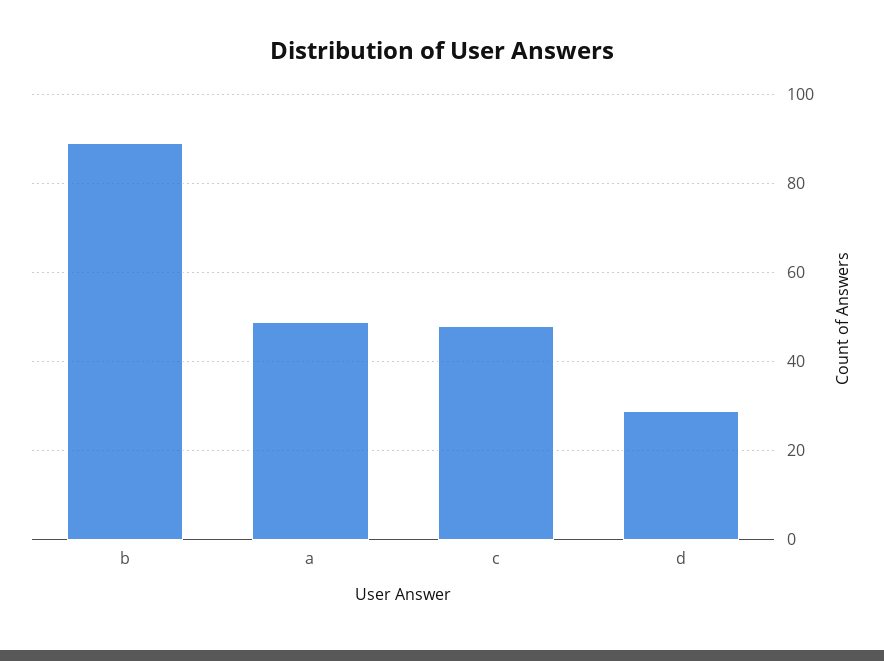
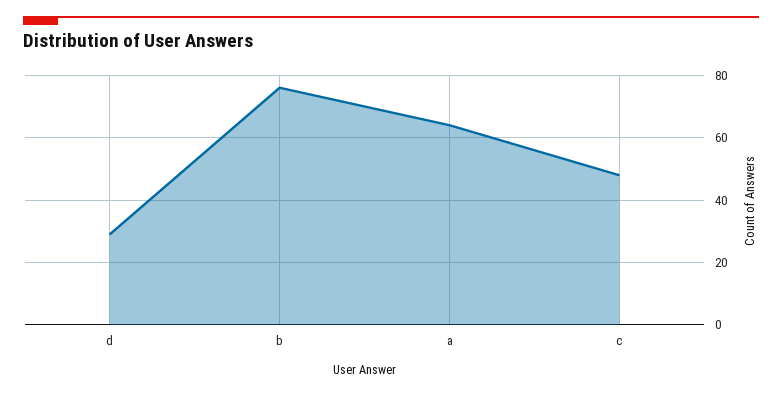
  {
-   "b": 90,
+   "b": 75,
-   "a": 50,
+   "a": 65,
    "c": 50,
    "d": 30
  }

